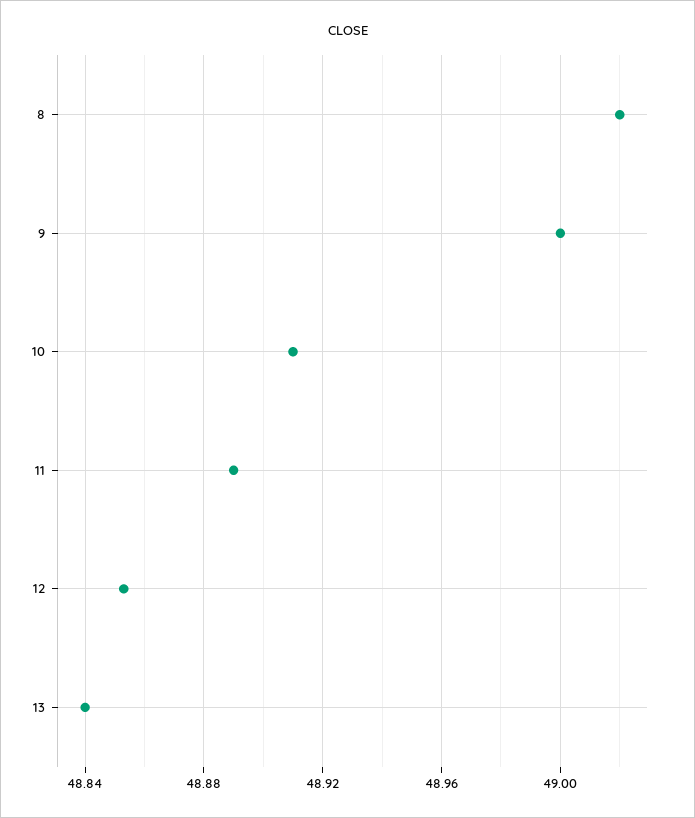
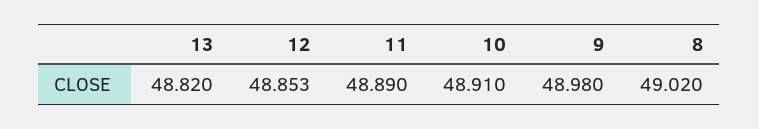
  {
    "8": 49.02,
-   "9": 49,
+   "9": 48.98,
    "10": 48.91,
    "11": 48.89,
    "12": 48.853,
-   "13": 48.84
+   "13": 48.82
  }

